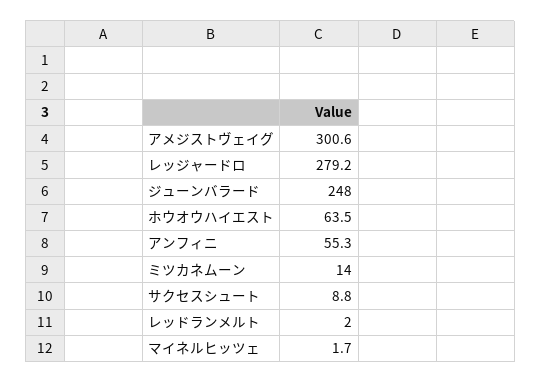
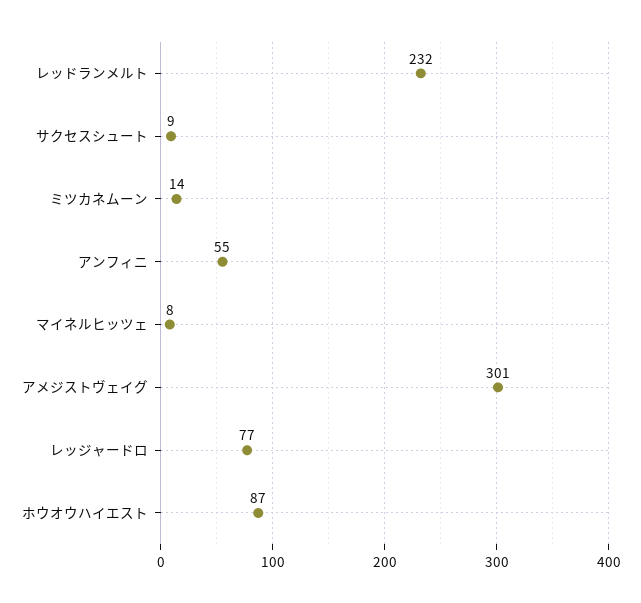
  {
    "アメジストヴェイグ": 300.6,
-   "レッジャードロ": 279.2,
+   "レッジャードロ": 77,
-   "ジューンバラード": 248,
-   "ホウオウハイエスト": 63.5,
+   "ホウオウハイエスト": 87,
    "アンフィニ": 55.3,
    "ミツカネムーン": 14,
    "サクセスシュート": 8.8,
-   "レッドランメルト": 2,
+   "レッドランメルト": 232,
-   "マイネルヒッツェ": 1.7
+   "マイネルヒッツェ": 8
  }

